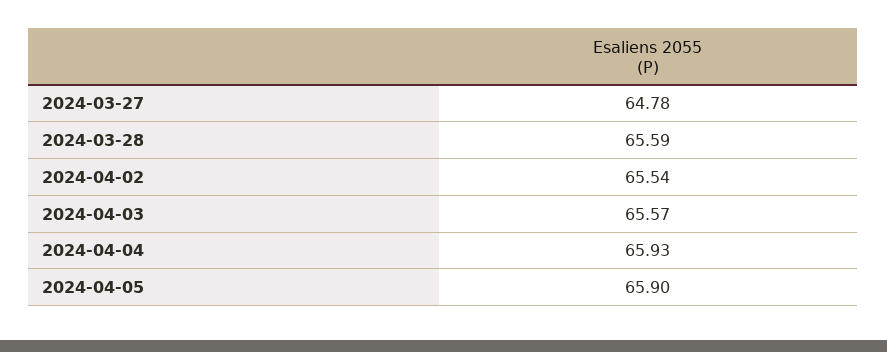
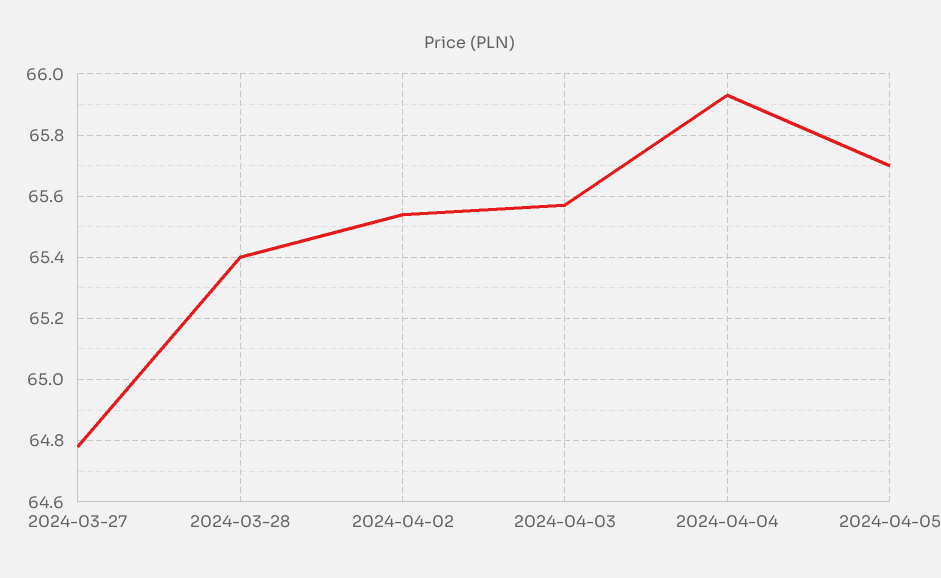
  {
    "2024-03-27": 64.78,
-   "2024-03-28": 65.59,
+   "2024-03-28": 65.4,
    "2024-04-02": 65.54,
    "2024-04-03": 65.57,
    "2024-04-04": 65.93,
-   "2024-04-05": 65.9
+   "2024-04-05": 65.7
  }

